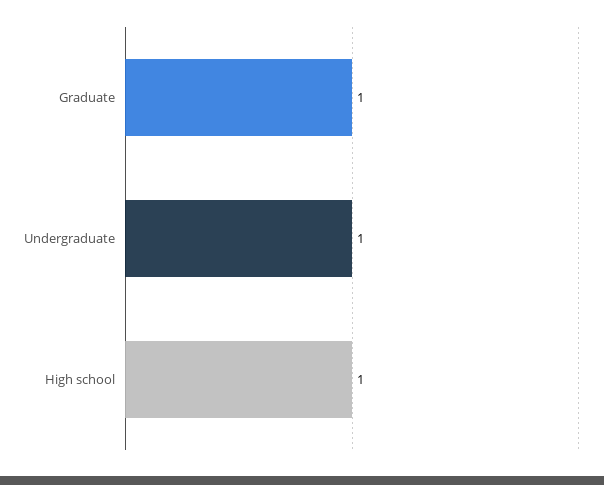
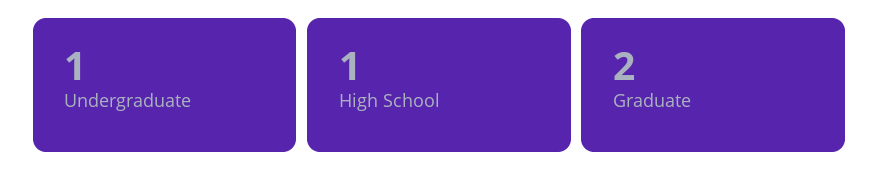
  {
-   "Graduate": 1,
+   "Graduate": 2,
    "Undergraduate": 1,
    "High school": 1
  }

